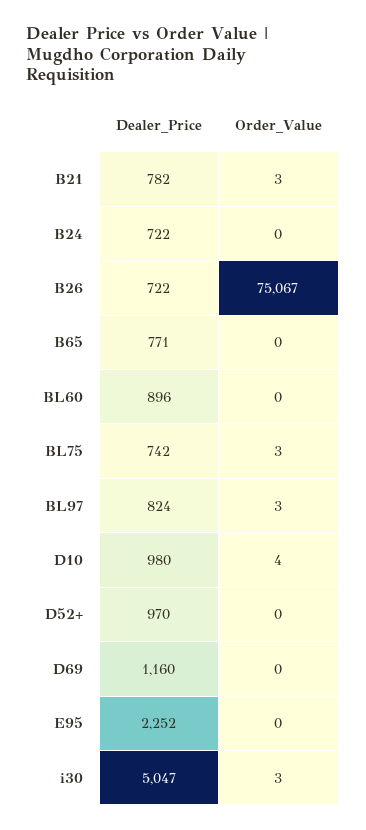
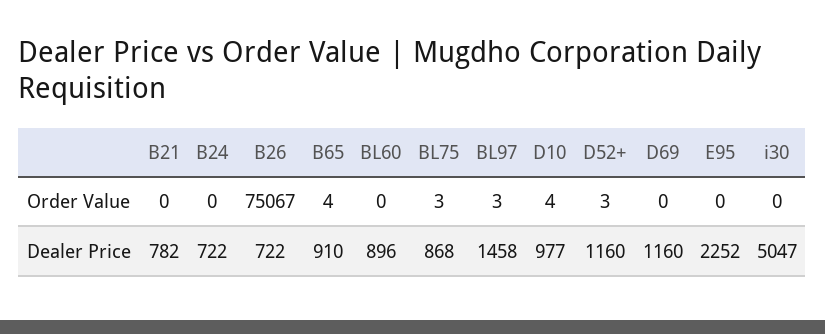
  {
    "Dealer_Price": {
      "B21": 782,
      "B24": 722,
      "B26": 722,
-     "B65": 771,
+     "B65": 910,
      "BL60": 896,
-     "BL75": 742,
+     "BL75": 868,
-     "BL97": 824,
+     "BL97": 1458,
-     "D10": 980,
+     "D10": 977,
-     "D52+": 970,
+     "D52+": 1160,
      "D69": 1160,
      "E95": 2252,
      "i30": 5047
    },
    "Order_Value": {
-     "B21": 3,
+     "B21": 0,
      "B24": 0,
      "B26": 75067,
-     "B65": 0,
+     "B65": 4,
      "BL60": 0,
      "BL75": 3,
      "BL97": 3,
      "D10": 4,
-     "D52+": 0,
+     "D52+": 3,
      "D69": 0,
      "E95": 0,
-     "i30": 3
+     "i30": 0
    }
  }

